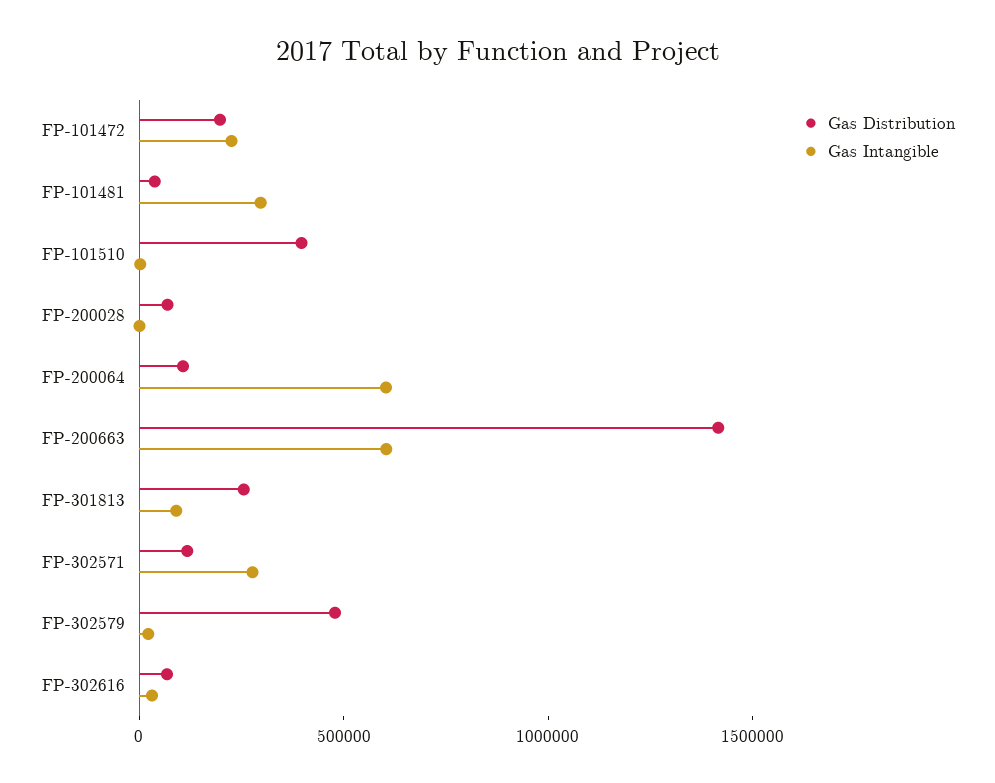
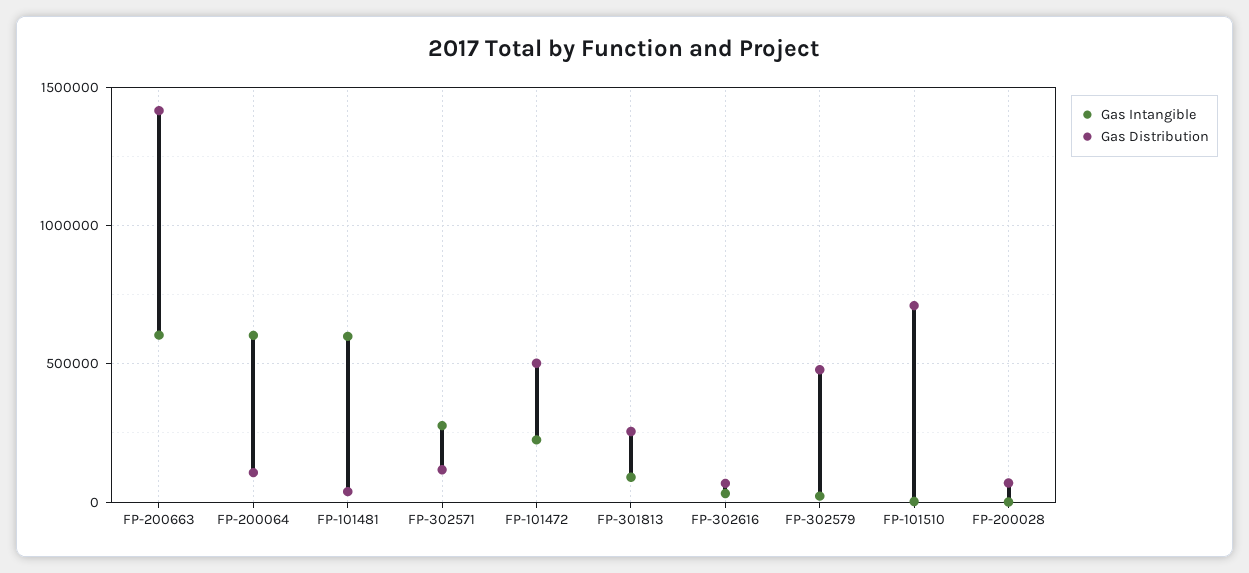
  {
    "Gas Distribution": {
-     "FP-101472": 200000,
+     "FP-101472": 500000,
      "FP-101481": 50000,
-     "FP-101510": 400000,
+     "FP-101510": 700000,
      "FP-200028": 50000,
      "FP-200064": 100000,
      "FP-200663": 1400000,
      "FP-301813": 250000,
      "FP-302571": 100000,
      "FP-302579": 500000,
      "FP-302616": 50000
    },
    "Gas Intangible": {
      "FP-101472": 250000,
-     "FP-101481": 300000,
+     "FP-101481": 600000,
      "FP-101510": 0,
      "FP-200028": 0,
      "FP-200064": 600000,
      "FP-200663": 600000,
      "FP-301813": 100000,
      "FP-302571": 300000,
      "FP-302579": 0,
      "FP-302616": 50000
    }
  }

